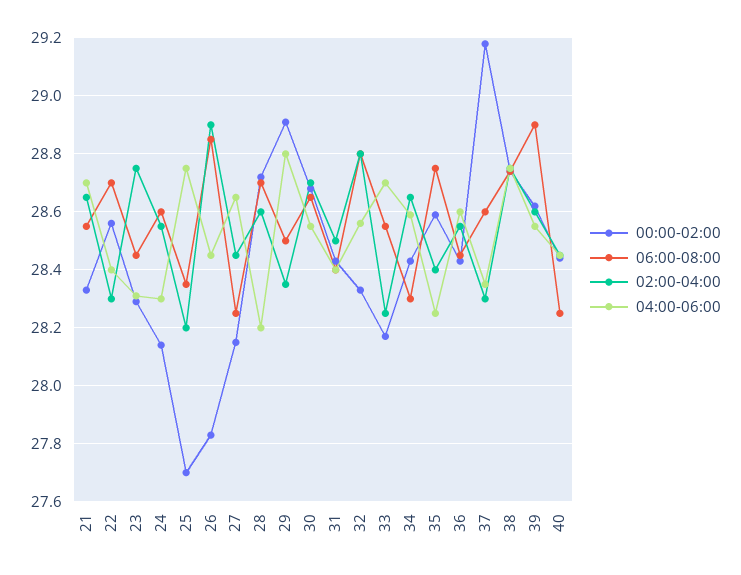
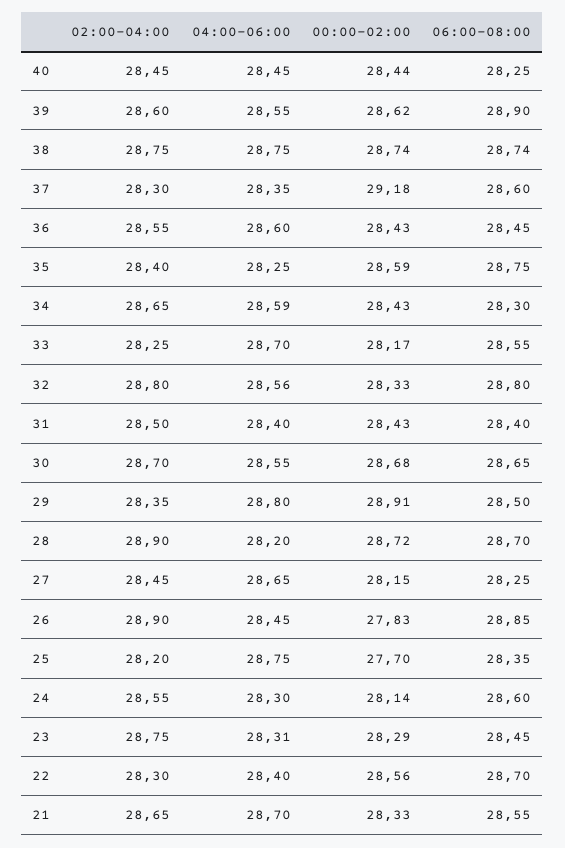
  {
    "00:00-02:00": {
      "21": 28.33,
      "22": 28.56,
      "23": 28.29,
      "24": 28.14,
      "25": 27.7,
      "26": 27.83,
      "27": 28.15,
      "28": 28.72,
      "29": 28.91,
      "30": 28.68,
      "31": 28.43,
      "32": 28.33,
      "33": 28.17,
      "34": 28.43,
      "35": 28.59,
      "36": 28.43,
      "37": 29.18,
      "38": 28.74,
      "39": 28.62,
      "40": 28.44
    },
    "06:00-08:00": {
      "21": 28.55,
      "22": 28.7,
      "23": 28.45,
      "24": 28.6,
      "25": 28.35,
      "26": 28.85,
      "27": 28.25,
      "28": 28.7,
      "29": 28.5,
      "30": 28.65,
      "31": 28.4,
      "32": 28.8,
      "33": 28.55,
      "34": 28.3,
      "35": 28.75,
      "36": 28.45,
      "37": 28.6,
      "38": 28.74,
      "39": 28.9,
      "40": 28.25
    },
    "02:00-04:00": {
      "21": 28.65,
      "22": 28.3,
      "23": 28.75,
      "24": 28.55,
      "25": 28.2,
      "26": 28.9,
      "27": 28.45,
-     "28": 28.6,
+     "28": 28.9,
      "29": 28.35,
      "30": 28.7,
      "31": 28.5,
      "32": 28.8,
      "33": 28.25,
      "34": 28.65,
      "35": 28.4,
      "36": 28.55,
      "37": 28.3,
      "38": 28.75,
      "39": 28.6,
      "40": 28.45
    },
    "04:00-06:00": {
      "21": 28.7,
      "22": 28.4,
      "23": 28.31,
      "24": 28.3,
      "25": 28.75,
      "26": 28.45,
      "27": 28.65,
      "28": 28.2,
      "29": 28.8,
      "30": 28.55,
      "31": 28.4,
      "32": 28.56,
      "33": 28.7,
      "34": 28.59,
      "35": 28.25,
      "36": 28.6,
      "37": 28.35,
      "38": 28.75,
      "39": 28.55,
      "40": 28.45
    }
  }

